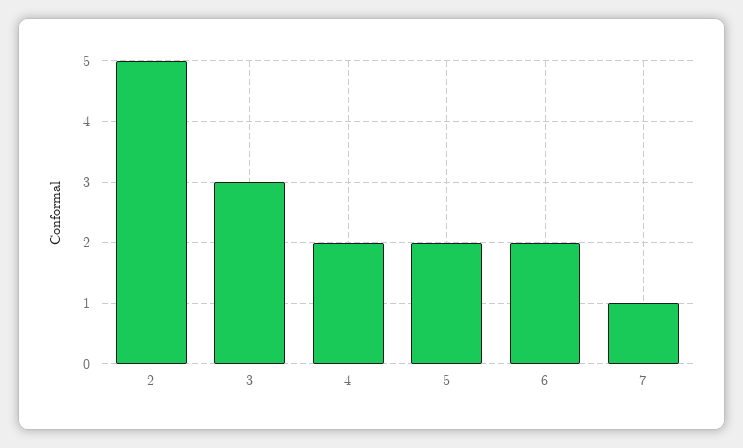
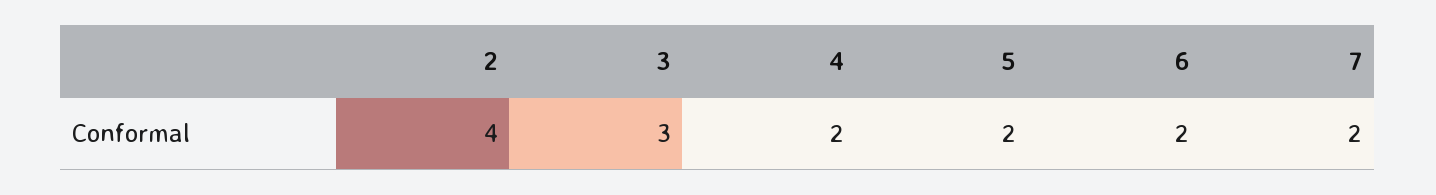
  {
-   "2": 5,
+   "2": 4,
    "3": 3,
    "4": 2,
    "5": 2,
    "6": 2,
-   "7": 1
+   "7": 2
  }

